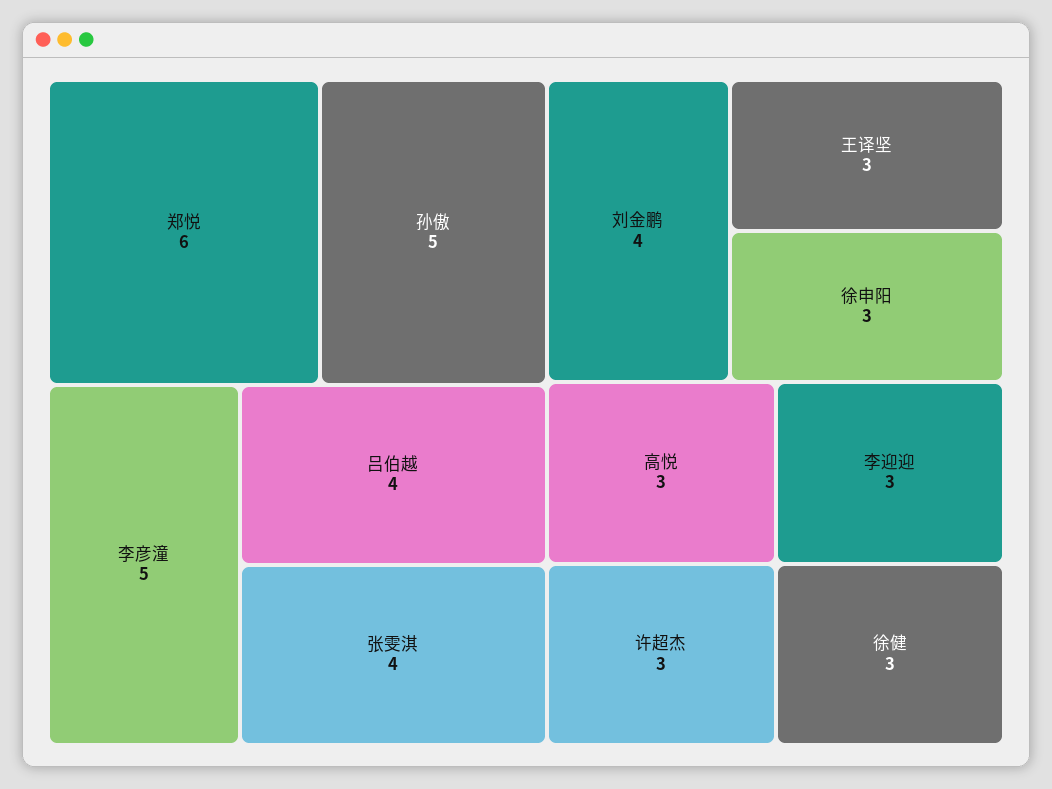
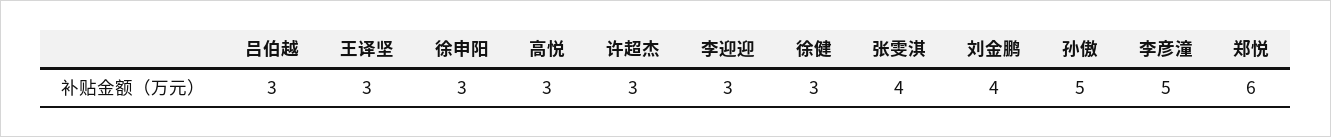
  {
    "郑悦": 6,
    "孙傲": 5,
    "李彦潼": 5,
-   "吕伯越": 4,
+   "吕伯越": 3,
    "张雯淇": 4,
    "刘金鹏": 4,
    "王译坚": 3,
    "徐申阳": 3,
    "高悦": 3,
    "许超杰": 3,
    "李迎迎": 3,
    "徐健": 3
  }

